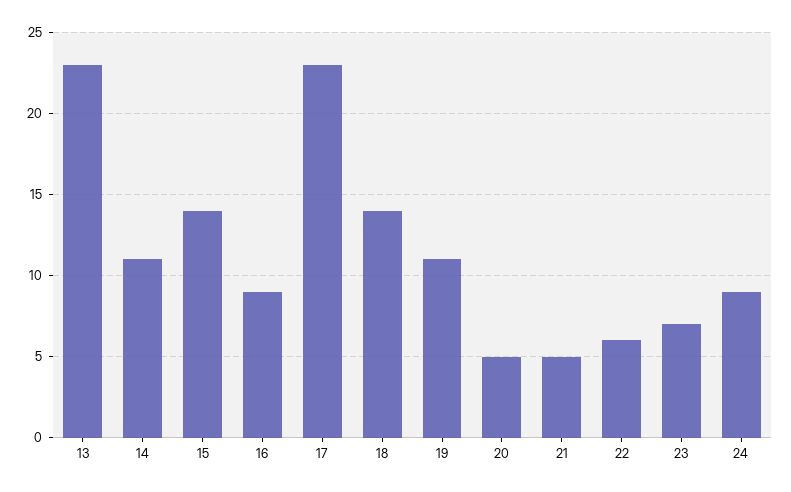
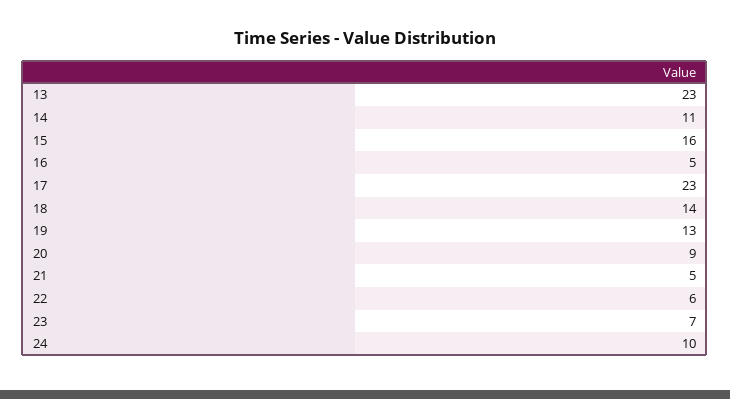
  {
    "13": 23,
    "14": 11,
-   "15": 14,
+   "15": 16,
-   "16": 9,
+   "16": 5,
    "17": 23,
    "18": 14,
-   "19": 11,
+   "19": 13,
-   "20": 5,
+   "20": 9,
    "21": 5,
    "22": 6,
    "23": 7,
-   "24": 9
+   "24": 10
  }

